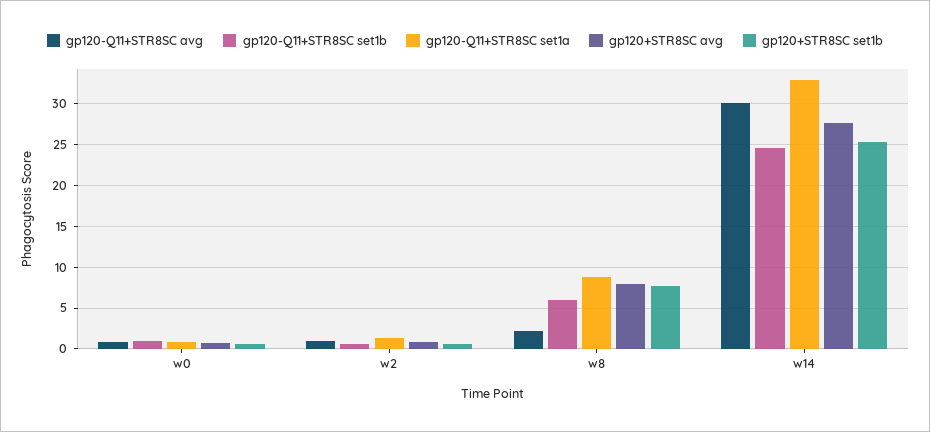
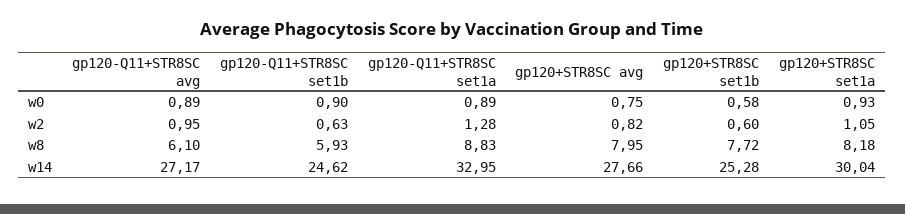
  {
    "gp120-Q11+STR8SC avg": {
      "w0": 0.89,
      "w2": 0.95,
-     "w8": 2,
+     "w8": 6.1,
-     "w14": 30
+     "w14": 27.17
    },
    "gp120-Q11+STR8SC set1b": {
      "w0": 0.9,
      "w2": 0.63,
      "w8": 5.93,
      "w14": 24.62
    },
    "gp120-Q11+STR8SC set1a": {
      "w0": 0.89,
      "w2": 1.28,
      "w8": 8.83,
      "w14": 32.95
    },
    "gp120+STR8SC avg": {
      "w0": 0.75,
      "w2": 0.82,
      "w8": 7.95,
      "w14": 27.66
    },
    "gp120+STR8SC set1b": {
      "w0": 0.58,
      "w2": 0.6,
      "w8": 7.72,
      "w14": 25.28
-   }
+   },
+   "gp120+STR8SC set1a": {
+     "w0": 0.93,
+     "w2": 1.05,
+     "w8": 8.18,
+     "w14": 30.04
+   }
  }

